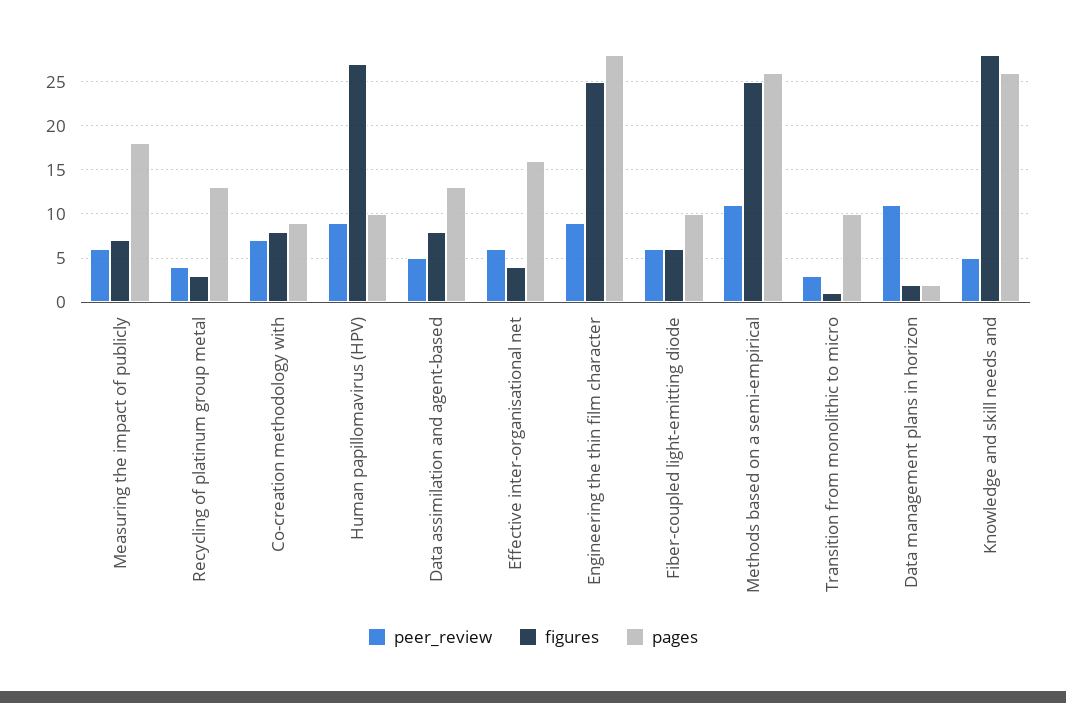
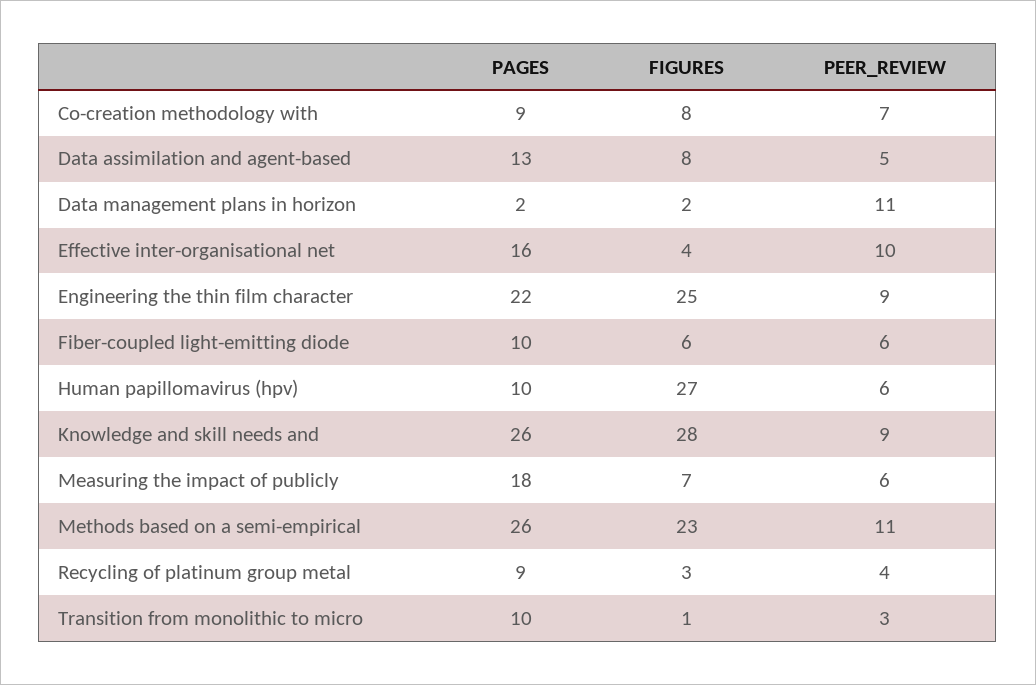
  {
    "peer_review": {
      "Measuring the impact of publicly": 6,
      "Recycling of platinum group metal": 4,
      "Co-creation methodology with": 7,
-     "Human papillomavirus (HPV)": 9,
+     "Human papillomavirus (HPV)": 6,
      "Data assimilation and agent-based": 5,
-     "Effective inter-organisational net": 6,
+     "Effective inter-organisational net": 10,
      "Engineering the thin film character": 9,
      "Fiber-coupled light-emitting diode": 6,
      "Methods based on a semi-empirical": 11,
      "Transition from monolithic to micro": 3,
      "Data management plans in horizon": 11,
-     "Knowledge and skill needs and": 5
+     "Knowledge and skill needs and": 9
    },
    "figures": {
      "Measuring the impact of publicly": 7,
      "Recycling of platinum group metal": 3,
      "Co-creation methodology with": 8,
      "Human papillomavirus (HPV)": 27,
      "Data assimilation and agent-based": 8,
      "Effective inter-organisational net": 4,
      "Engineering the thin film character": 25,
      "Fiber-coupled light-emitting diode": 6,
-     "Methods based on a semi-empirical": 25,
+     "Methods based on a semi-empirical": 23,
      "Transition from monolithic to micro": 1,
      "Data management plans in horizon": 2,
      "Knowledge and skill needs and": 28
    },
    "pages": {
      "Measuring the impact of publicly": 18,
-     "Recycling of platinum group metal": 13,
+     "Recycling of platinum group metal": 9,
      "Co-creation methodology with": 9,
      "Human papillomavirus (HPV)": 10,
      "Data assimilation and agent-based": 13,
      "Effective inter-organisational net": 16,
-     "Engineering the thin film character": 28,
+     "Engineering the thin film character": 22,
      "Fiber-coupled light-emitting diode": 10,
      "Methods based on a semi-empirical": 26,
      "Transition from monolithic to micro": 10,
      "Data management plans in horizon": 2,
      "Knowledge and skill needs and": 26
    }
  }

